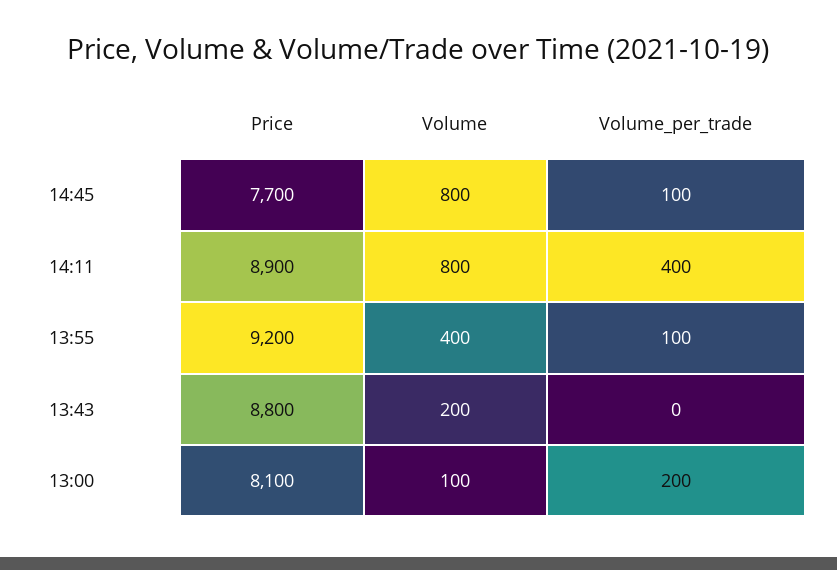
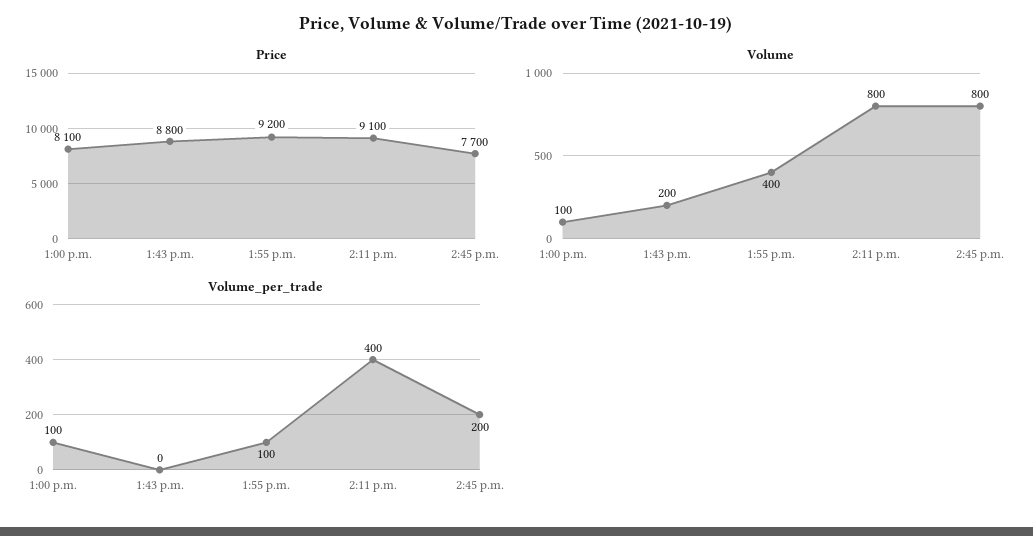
  {
    "Price": {
      "14:45": 7700,
-     "14:11": 8900,
+     "14:11": 9100,
      "13:55": 9200,
      "13:43": 8800,
      "13:00": 8100
    },
    "Volume": {
      "14:45": 800,
      "14:11": 800,
      "13:55": 400,
      "13:43": 200,
      "13:00": 100
    },
    "Volume_per_trade": {
-     "14:45": 100,
+     "14:45": 200,
      "14:11": 400,
      "13:55": 100,
      "13:43": 0,
-     "13:00": 200
+     "13:00": 100
    }
  }

